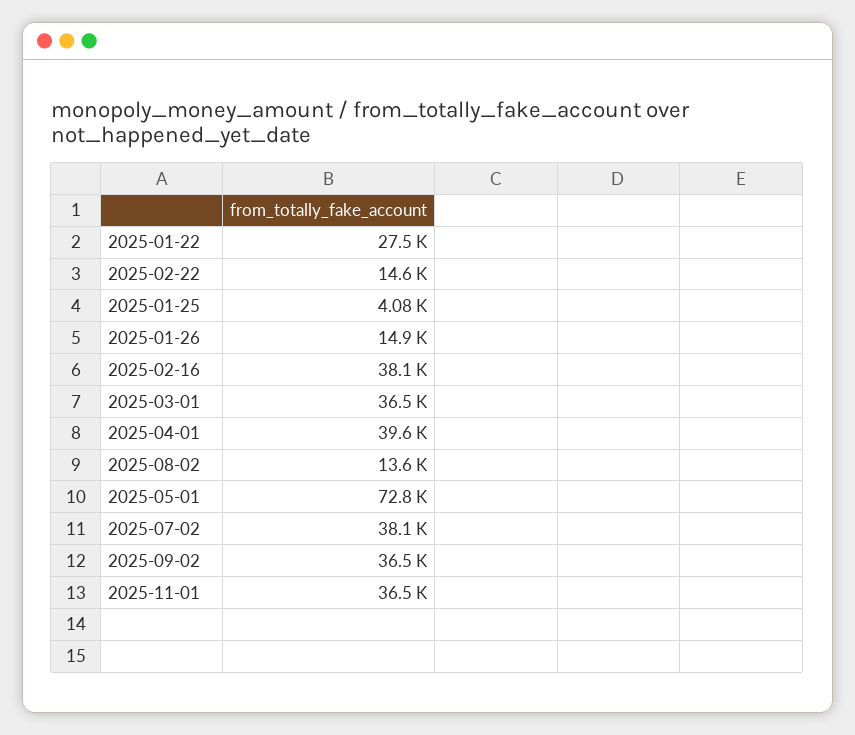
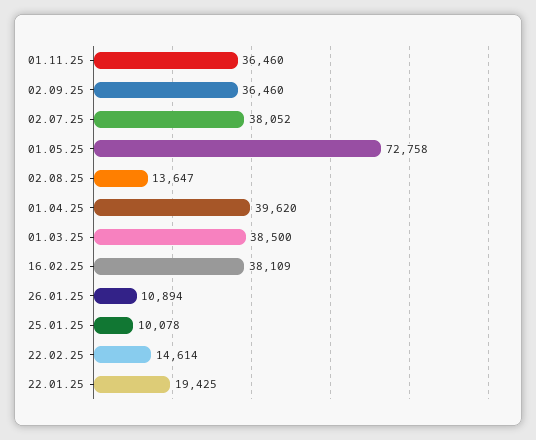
  {
-   "2025-01-22": 27500,
+   "2025-01-22": 19425,
    "2025-02-22": 14614,
-   "2025-01-25": 4080,
+   "2025-01-25": 10078,
-   "2025-01-26": 14900,
+   "2025-01-26": 10894,
    "2025-02-16": 38109,
-   "2025-03-01": 36500,
+   "2025-03-01": 38500,
    "2025-04-01": 39620,
    "2025-08-02": 13647,
    "2025-05-01": 72758,
    "2025-07-02": 38052,
    "2025-09-02": 36460,
    "2025-11-01": 36460
  }

